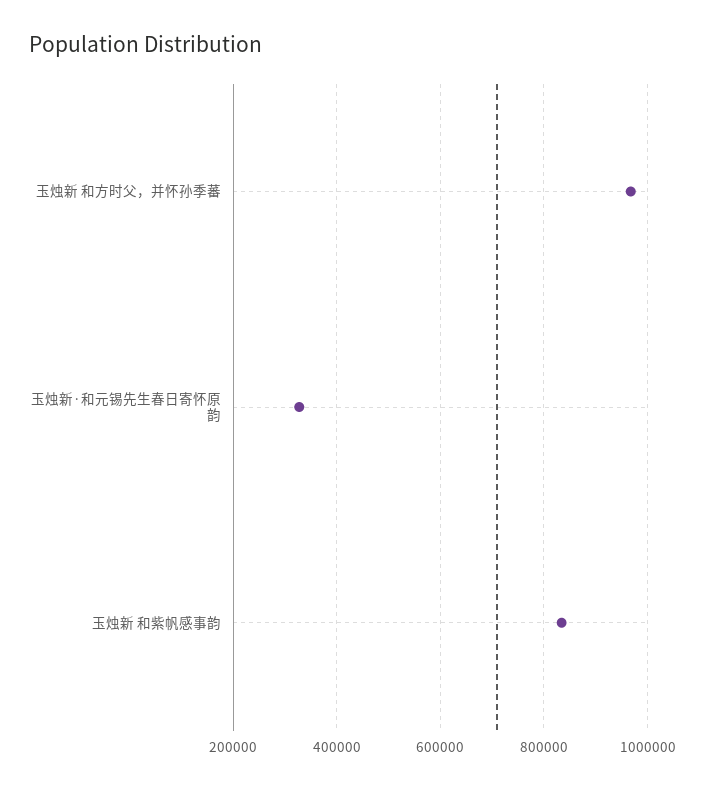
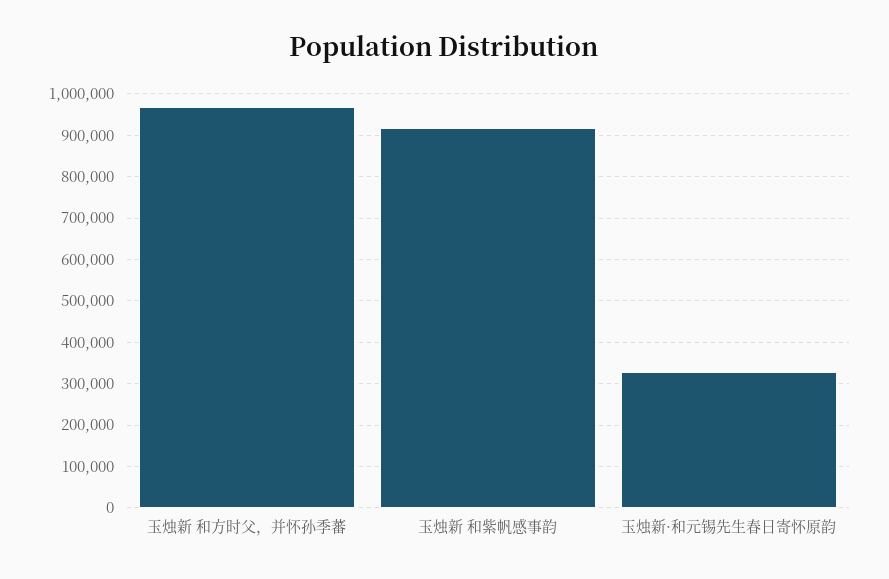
  {
    "玉烛新 和方时父，并怀孙季蕃": 960000,
    "玉烛新·和元锡先生春日寄怀原韵": 320000,
-   "玉烛新 和紫帆感事韵": 840000
+   "玉烛新 和紫帆感事韵": 920000
  }

